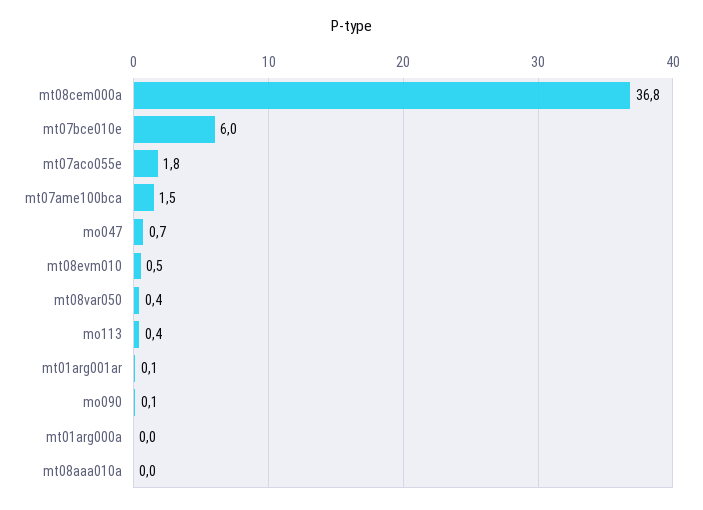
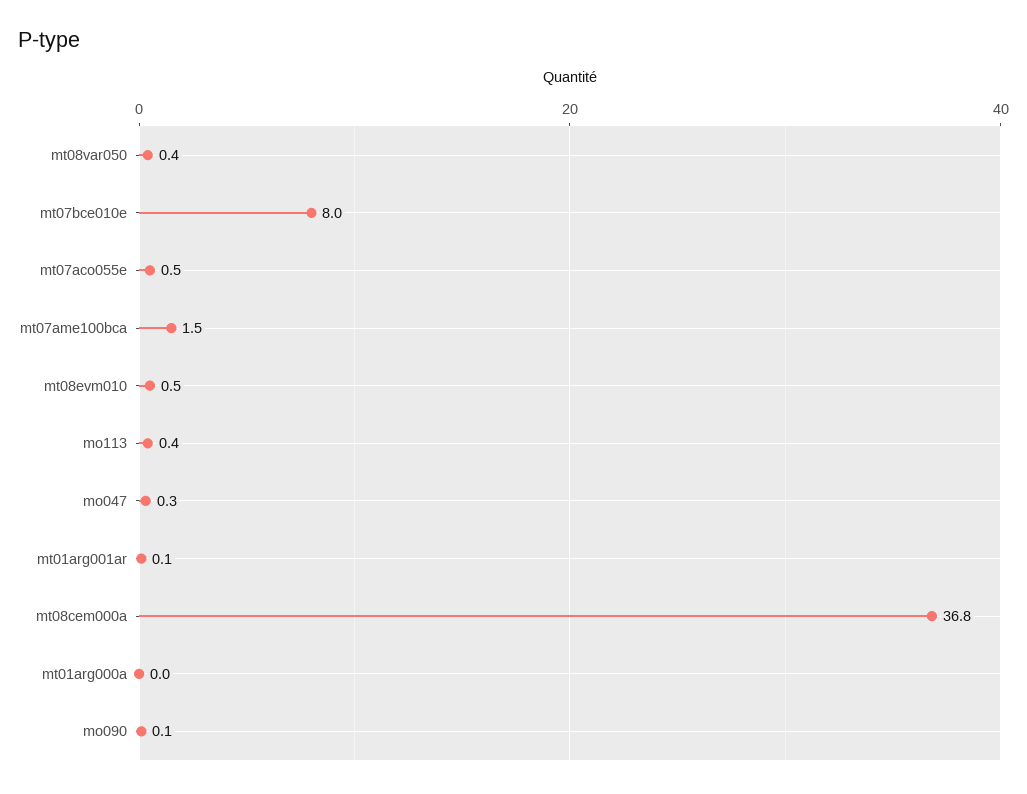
  {
    "mt08cem000a": 36.8,
-   "mt07bce010e": 6,
+   "mt07bce010e": 8,
-   "mt07aco055e": 1.8,
+   "mt07aco055e": 0.5,
    "mt07ame100bca": 1.5,
-   "mo047": 0.7,
+   "mo047": 0.3,
    "mt08evm010": 0.5,
    "mt08var050": 0.4,
    "mo113": 0.4,
    "mt01arg001ar": 0.1,
    "mo090": 0.1,
-   "mt01arg000a": 0,
+   "mt01arg000a": 0
-   "mt08aaa010a": 0
  }

